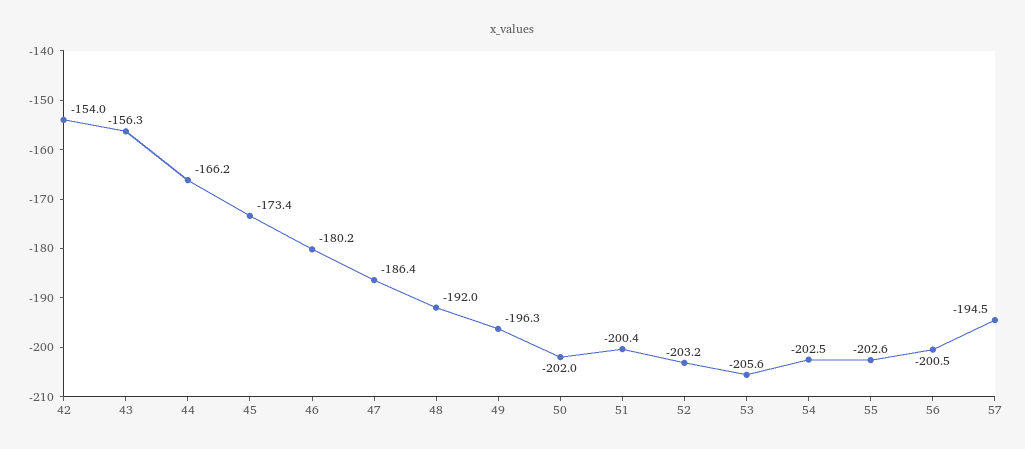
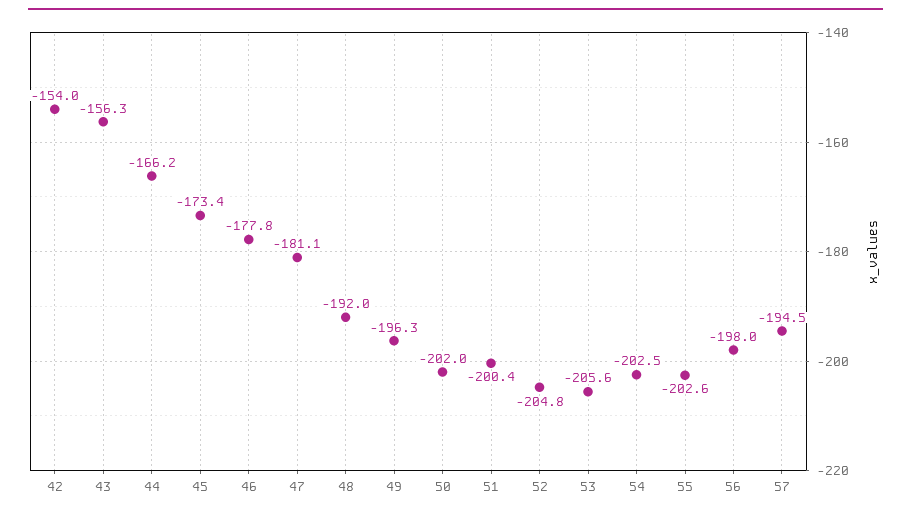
  {
    "42": -154,
    "43": -156.3,
    "44": -166.2,
    "45": -173.4,
-   "46": -180.2,
+   "46": -177.8,
-   "47": -186.4,
+   "47": -181.1,
    "48": -192,
    "49": -196.3,
    "50": -202,
    "51": -200.4,
-   "52": -203.2,
+   "52": -204.8,
    "53": -205.6,
    "54": -202.5,
    "55": -202.6,
-   "56": -200.5,
+   "56": -198,
    "57": -194.5
  }

